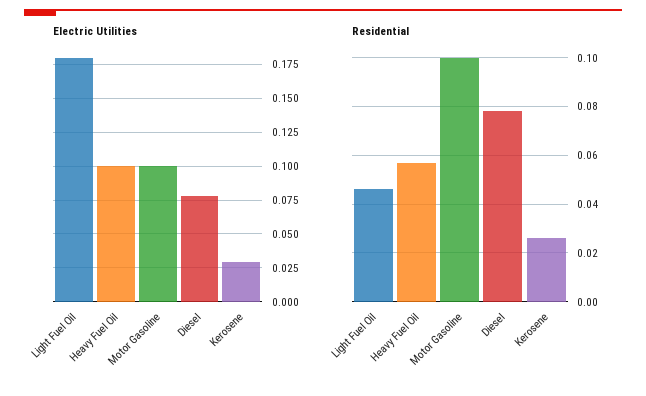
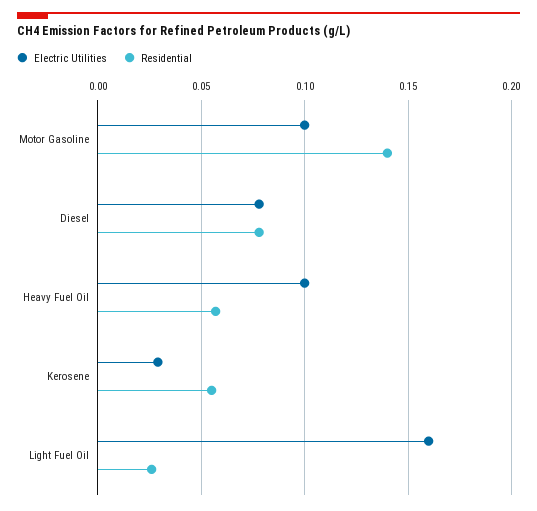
  {
    "Electric Utilities": {
-     "Light Fuel Oil": 0.18,
+     "Light Fuel Oil": 0.16,
      "Heavy Fuel Oil": 0.1,
      "Motor Gasoline": 0.1,
      "Diesel": 0.08,
      "Kerosene": 0.03
    },
    "Residential": {
-     "Light Fuel Oil": 0.045,
+     "Light Fuel Oil": 0.025,
      "Heavy Fuel Oil": 0.055,
-     "Motor Gasoline": 0.1,
+     "Motor Gasoline": 0.14,
      "Diesel": 0.08,
-     "Kerosene": 0.025
+     "Kerosene": 0.055
    }
  }

